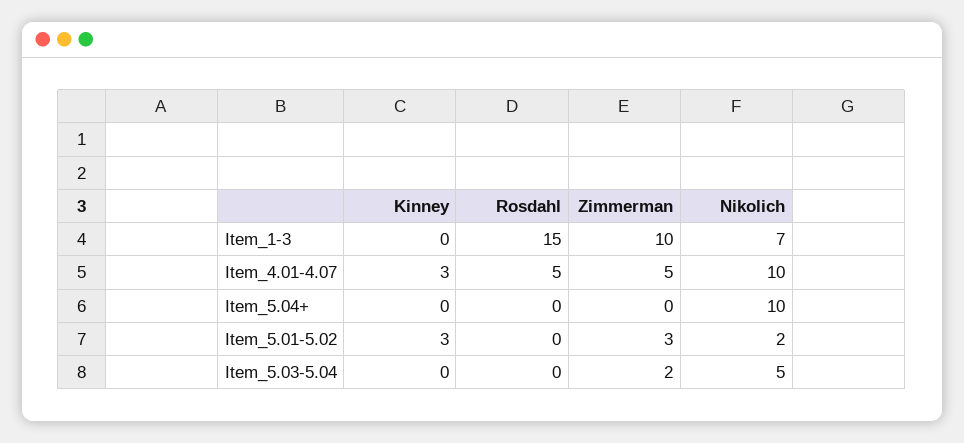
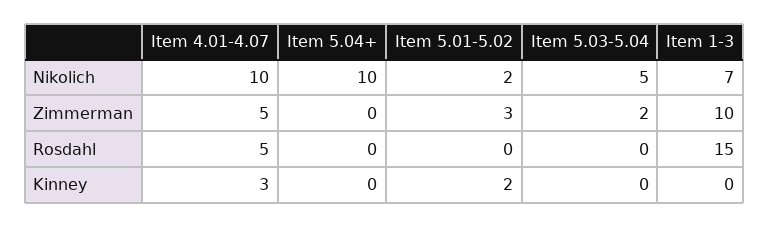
  {
    "Kinney": {
      "Item_1-3": 0,
      "Item_4.01-4.07": 3,
      "Item_5.04+": 0,
-     "Item_5.01-5.02": 3,
+     "Item_5.01-5.02": 2,
      "Item_5.03-5.04": 0
    },
    "Rosdahl": {
      "Item_1-3": 15,
      "Item_4.01-4.07": 5,
      "Item_5.04+": 0,
      "Item_5.01-5.02": 0,
      "Item_5.03-5.04": 0
    },
    "Zimmerman": {
      "Item_1-3": 10,
      "Item_4.01-4.07": 5,
      "Item_5.04+": 0,
      "Item_5.01-5.02": 3,
      "Item_5.03-5.04": 2
    },
    "Nikolich": {
      "Item_1-3": 7,
      "Item_4.01-4.07": 10,
      "Item_5.04+": 10,
      "Item_5.01-5.02": 2,
      "Item_5.03-5.04": 5
    }
  }

